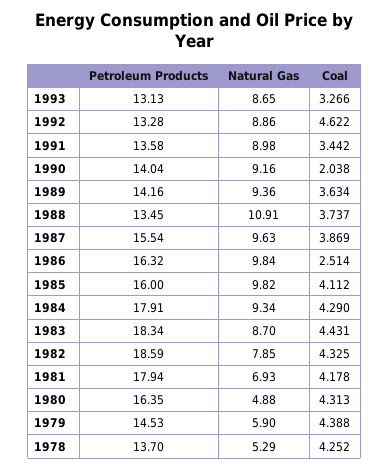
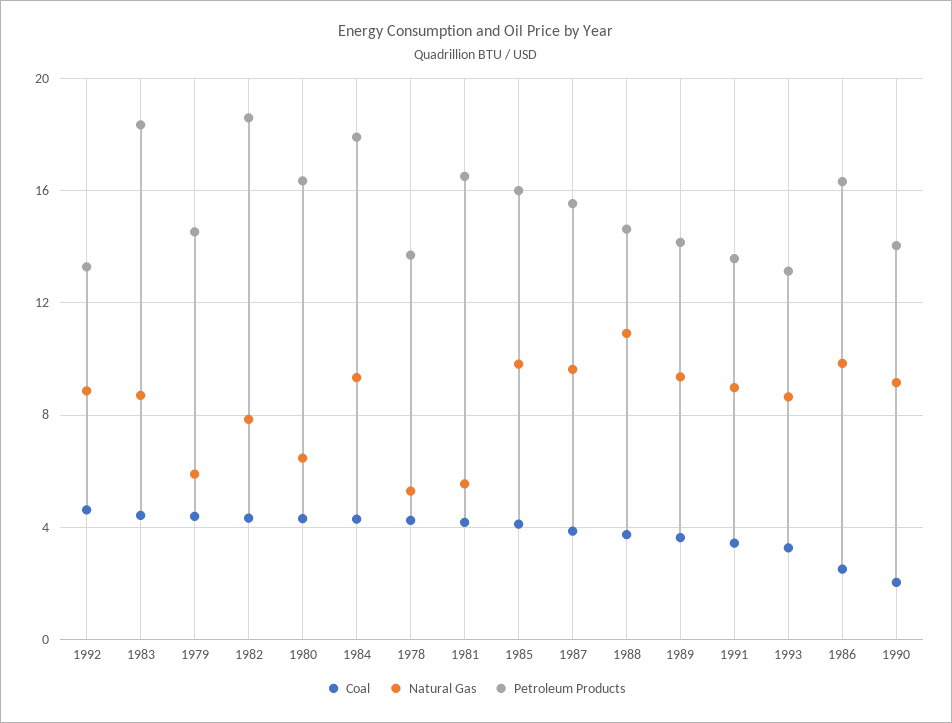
  {
    "Petroleum Products": {
      "1993": 13.13,
      "1992": 13.28,
      "1991": 13.58,
      "1990": 14.04,
      "1989": 14.16,
-     "1988": 13.45,
+     "1988": 14.5,
      "1987": 15.54,
      "1986": 16.32,
      "1985": 16,
      "1984": 17.91,
      "1983": 18.34,
      "1982": 18.59,
-     "1981": 17.94,
+     "1981": 16.5,
      "1980": 16.35,
      "1979": 14.53,
      "1978": 13.7
    },
    "Natural Gas": {
      "1993": 8.65,
      "1992": 8.86,
      "1991": 8.98,
      "1990": 9.16,
      "1989": 9.36,
      "1988": 10.91,
      "1987": 9.63,
      "1986": 9.84,
      "1985": 9.82,
      "1984": 9.34,
      "1983": 8.7,
      "1982": 7.85,
-     "1981": 6.93,
+     "1981": 5.5,
-     "1980": 4.88,
+     "1980": 6.5,
      "1979": 5.9,
      "1978": 5.29
    },
    "Coal": {
      "1993": 3.266,
      "1992": 4.622,
      "1991": 3.442,
      "1990": 2.038,
      "1989": 3.634,
      "1988": 3.737,
      "1987": 3.869,
      "1986": 2.514,
      "1985": 4.112,
      "1984": 4.29,
      "1983": 4.431,
      "1982": 4.325,
      "1981": 4.178,
      "1980": 4.313,
      "1979": 4.388,
      "1978": 4.252
    }
  }

